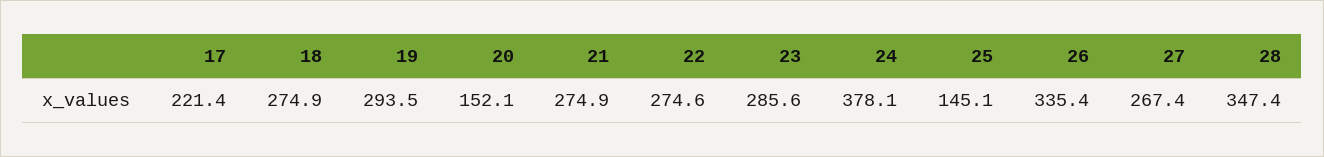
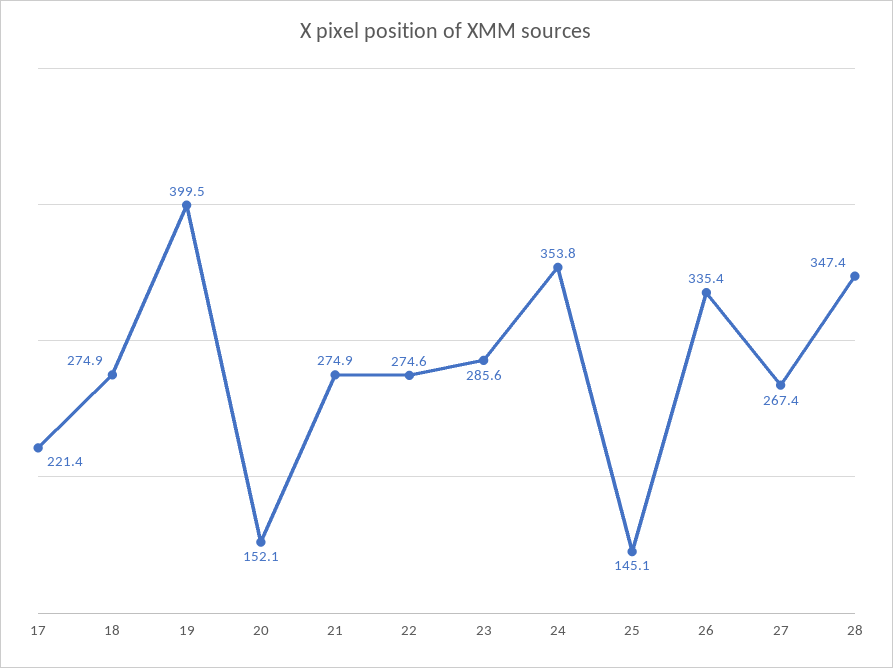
  {
    "17": 221.4,
    "18": 274.9,
-   "19": 293.5,
+   "19": 399.5,
    "20": 152.1,
    "21": 274.9,
    "22": 274.6,
    "23": 285.6,
-   "24": 378.1,
+   "24": 353.8,
    "25": 145.1,
    "26": 335.4,
    "27": 267.4,
    "28": 347.4
  }

